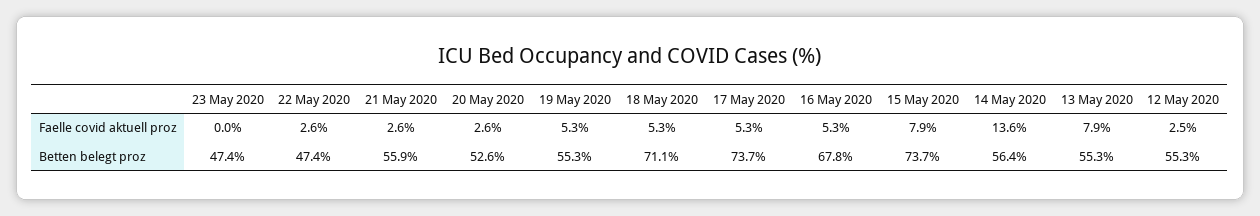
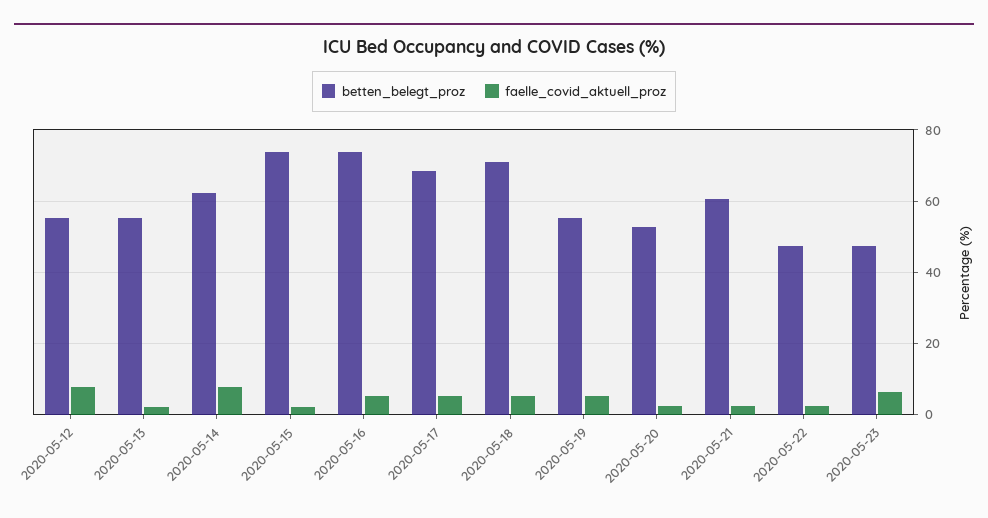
  {
    "Faelle covid aktuell proz": {
-     "23 May 2020": 0,
+     "23 May 2020": 6,
      "22 May 2020": 2.6,
      "21 May 2020": 2.6,
      "20 May 2020": 2.6,
      "19 May 2020": 5.3,
      "18 May 2020": 5.3,
      "17 May 2020": 5.3,
      "16 May 2020": 5.3,
-     "15 May 2020": 7.9,
+     "15 May 2020": 2,
-     "14 May 2020": 13.6,
+     "14 May 2020": 8,
-     "13 May 2020": 7.9,
+     "13 May 2020": 2,
-     "12 May 2020": 2.5
+     "12 May 2020": 8
    },
    "Betten belegt proz": {
      "23 May 2020": 47.4,
      "22 May 2020": 47.4,
-     "21 May 2020": 55.9,
+     "21 May 2020": 60,
      "20 May 2020": 52.6,
      "19 May 2020": 55.3,
      "18 May 2020": 71.1,
-     "17 May 2020": 73.7,
+     "17 May 2020": 68,
-     "16 May 2020": 67.8,
+     "16 May 2020": 74,
      "15 May 2020": 73.7,
-     "14 May 2020": 56.4,
+     "14 May 2020": 62,
      "13 May 2020": 55.3,
      "12 May 2020": 55.3
    }
  }

